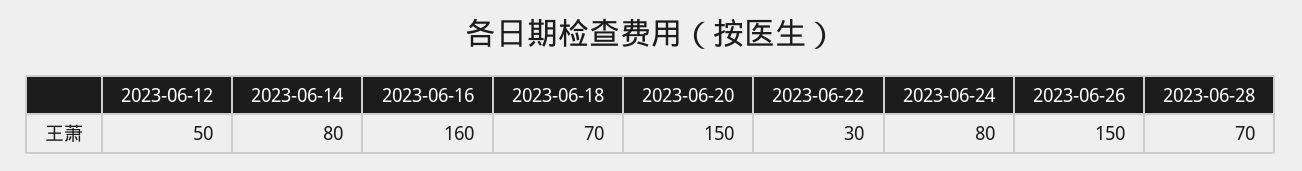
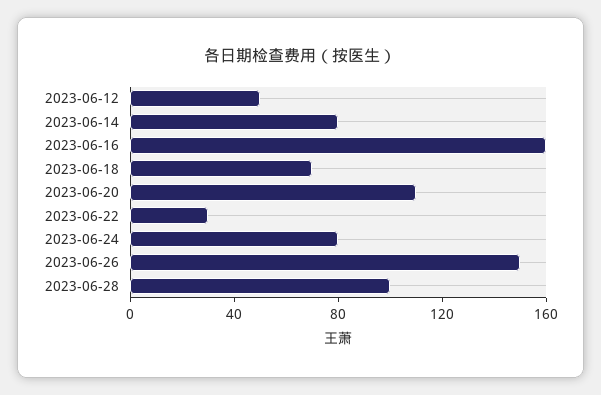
  {
    "2023-06-12": 50,
    "2023-06-14": 80,
    "2023-06-16": 160,
    "2023-06-18": 70,
-   "2023-06-20": 150,
+   "2023-06-20": 110,
    "2023-06-22": 30,
    "2023-06-24": 80,
    "2023-06-26": 150,
-   "2023-06-28": 70
+   "2023-06-28": 100
  }

